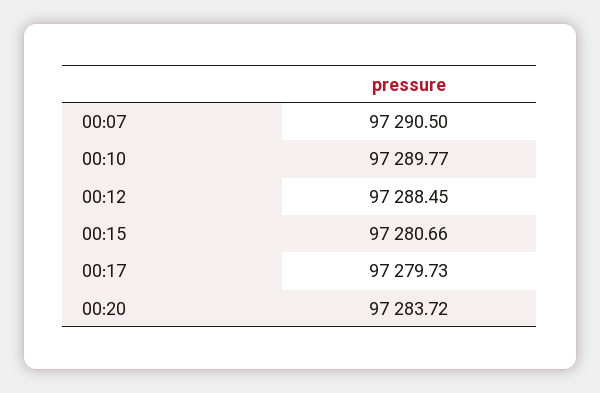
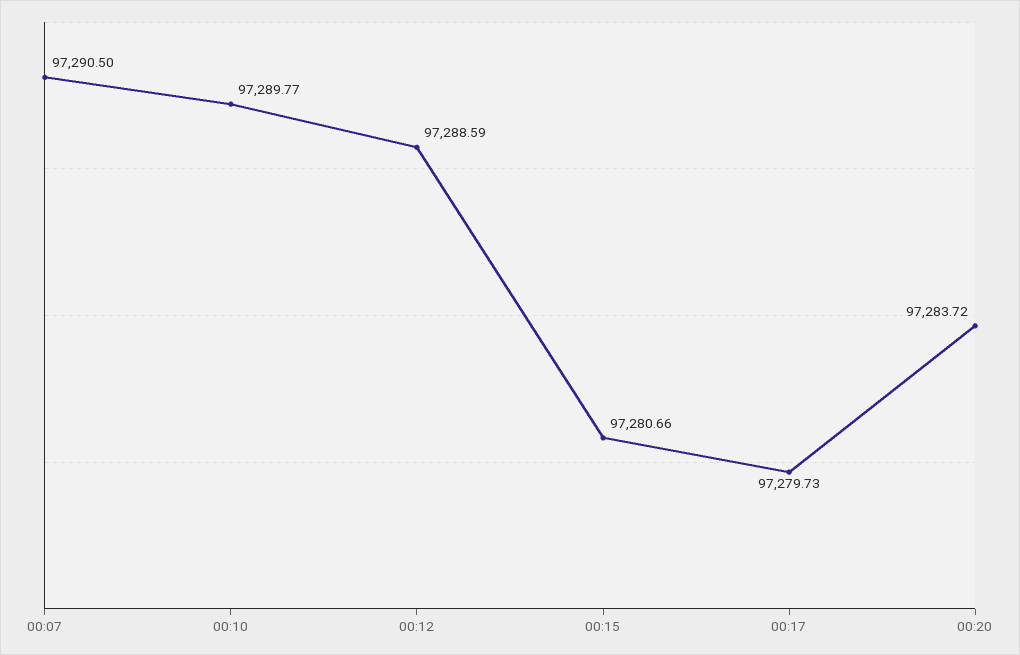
  {
    "00:07": 97290.5,
    "00:10": 97289.77,
-   "00:12": 97288.45,
+   "00:12": 97288.59,
    "00:15": 97280.66,
    "00:17": 97279.73,
    "00:20": 97283.72
  }

